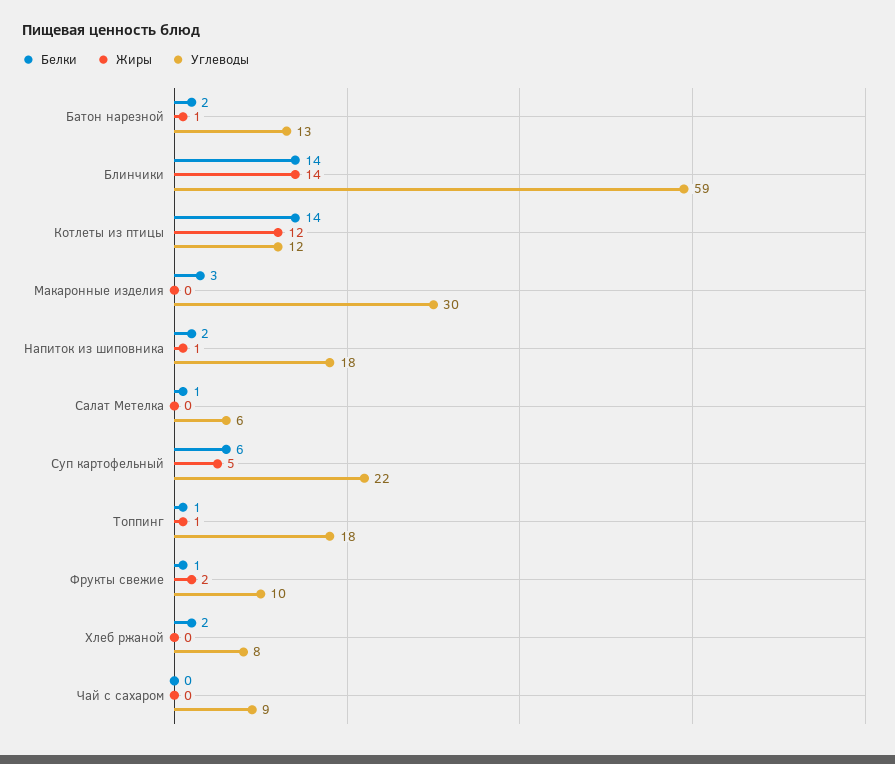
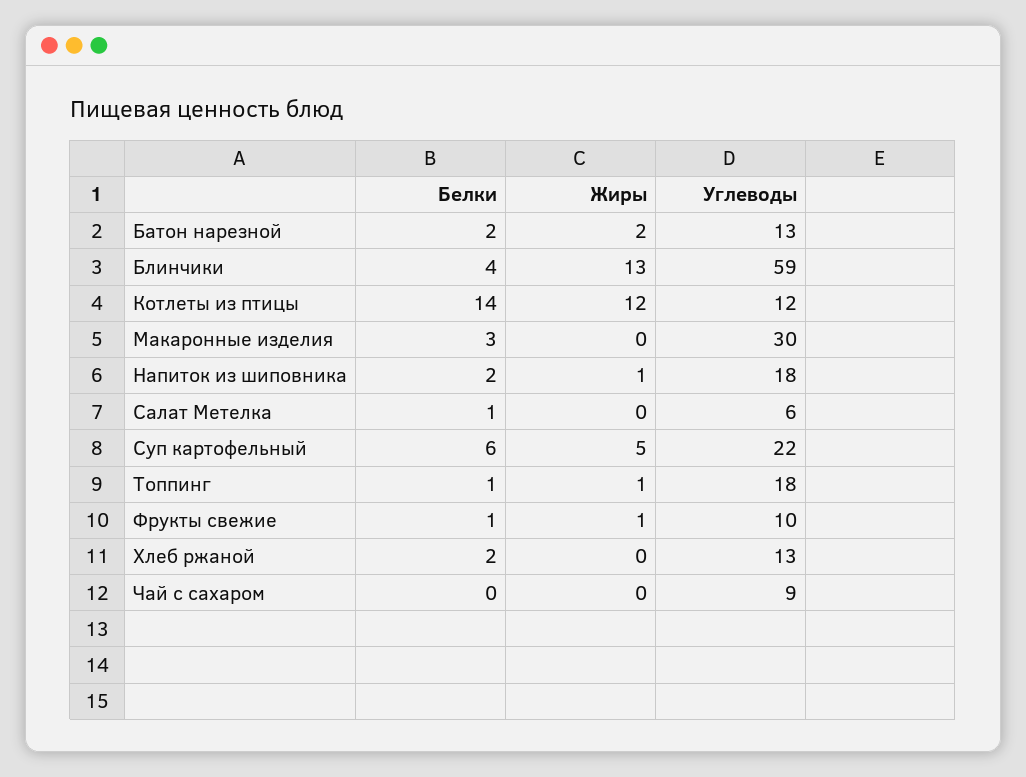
  {
    "Белки": {
      "Батон нарезной": 2,
-     "Блинчики": 14,
+     "Блинчики": 4,
      "Котлеты из птицы": 14,
      "Макаронные изделия": 3,
      "Напиток из шиповника": 2,
      "Салат Метелка": 1,
      "Суп картофельный": 6,
      "Топпинг": 1,
      "Фрукты свежие": 1,
      "Хлеб ржаной": 2,
      "Чай с сахаром": 0
    },
    "Жиры": {
-     "Батон нарезной": 1,
+     "Батон нарезной": 2,
-     "Блинчики": 14,
+     "Блинчики": 13,
      "Котлеты из птицы": 12,
      "Макаронные изделия": 0,
      "Напиток из шиповника": 1,
      "Салат Метелка": 0,
      "Суп картофельный": 5,
      "Топпинг": 1,
-     "Фрукты свежие": 2,
+     "Фрукты свежие": 1,
      "Хлеб ржаной": 0,
      "Чай с сахаром": 0
    },
    "Углеводы": {
      "Батон нарезной": 13,
      "Блинчики": 59,
      "Котлеты из птицы": 12,
      "Макаронные изделия": 30,
      "Напиток из шиповника": 18,
      "Салат Метелка": 6,
      "Суп картофельный": 22,
      "Топпинг": 18,
      "Фрукты свежие": 10,
-     "Хлеб ржаной": 8,
+     "Хлеб ржаной": 13,
      "Чай с сахаром": 9
    }
  }

